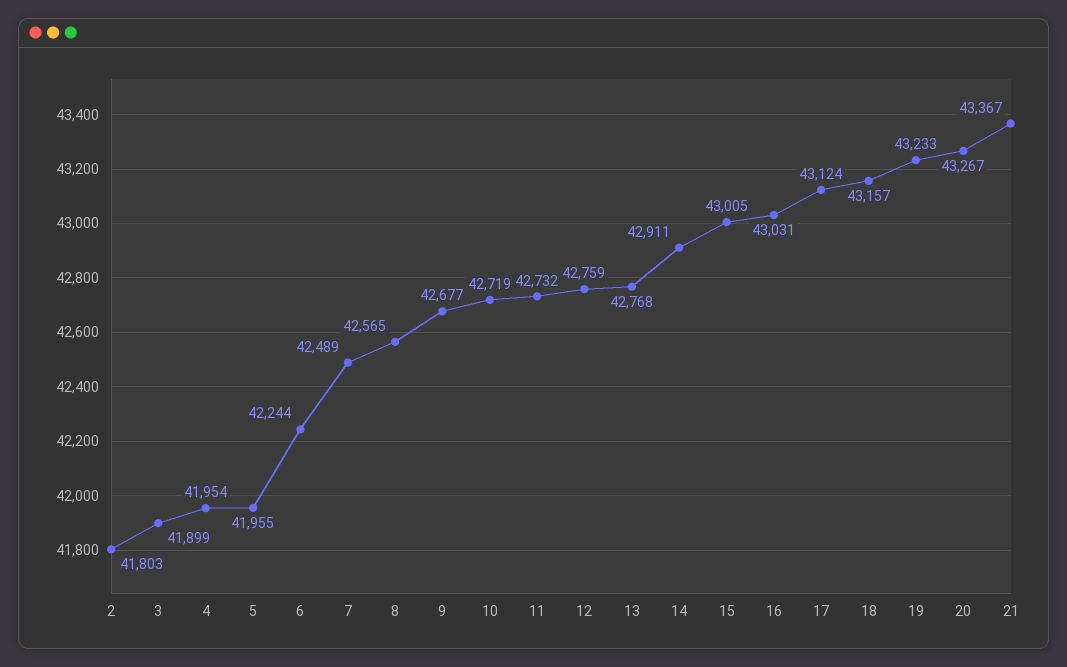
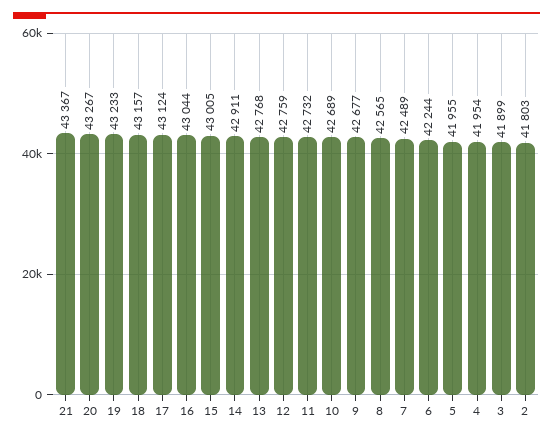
  {
    "2": 41803,
    "3": 41899,
    "4": 41954,
    "5": 41955,
    "6": 42244,
    "7": 42489,
    "8": 42565,
    "9": 42677,
-   "10": 42719,
+   "10": 42689,
    "11": 42732,
    "12": 42759,
    "13": 42768,
    "14": 42911,
    "15": 43005,
-   "16": 43031,
+   "16": 43044,
    "17": 43124,
    "18": 43157,
    "19": 43233,
    "20": 43267,
    "21": 43367
  }

